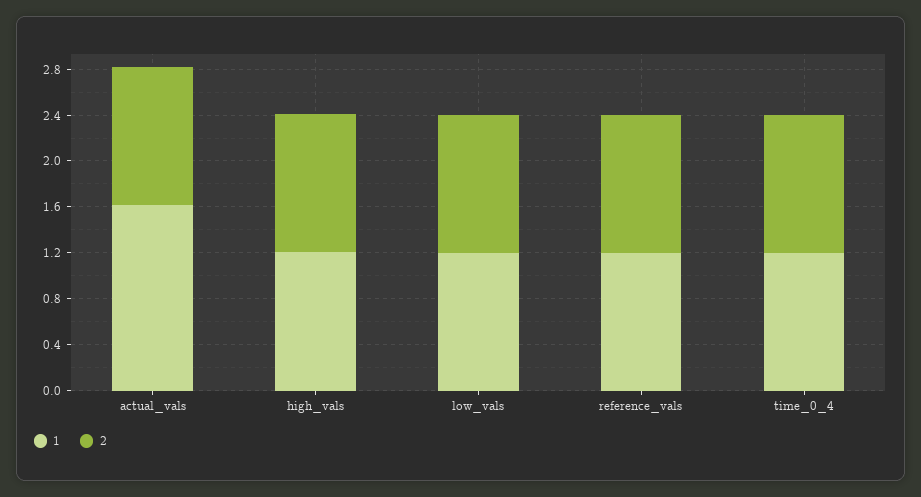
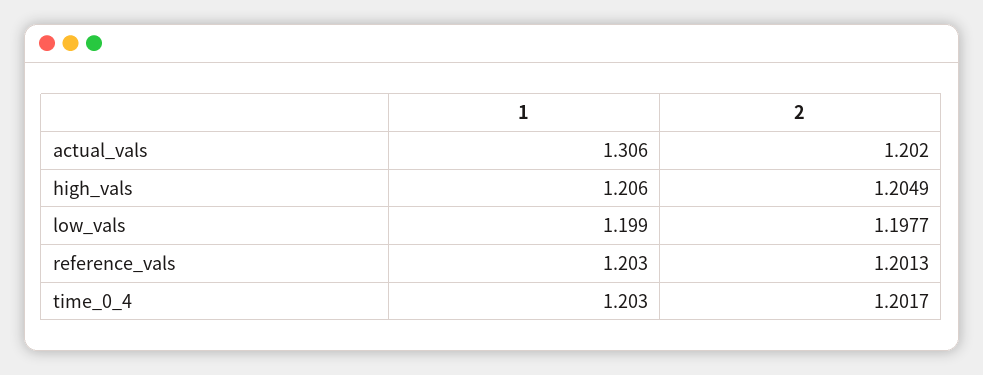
  {
    "1": {
-     "actual_vals": 1.6,
+     "actual_vals": 1.306,
      "high_vals": 1.206,
      "low_vals": 1.199,
      "reference_vals": 1.203,
      "time_0_4": 1.203
    },
    "2": {
      "actual_vals": 1.202,
      "high_vals": 1.2049,
      "low_vals": 1.1977,
      "reference_vals": 1.2013,
      "time_0_4": 1.2017
    }
  }

